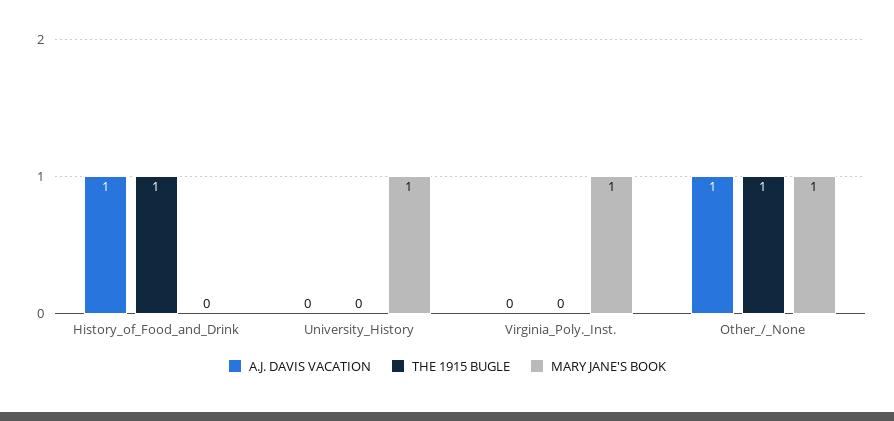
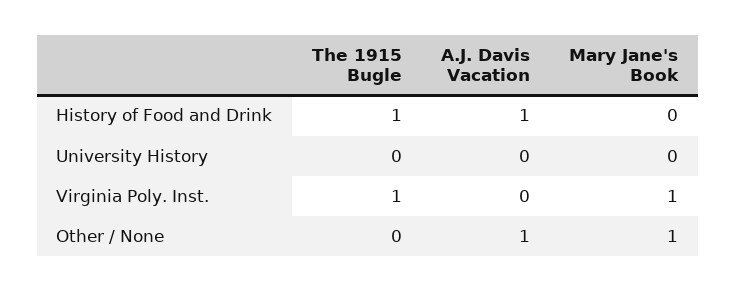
  {
    "A.J. DAVIS VACATION": {
      "History_of_Food_and_Drink": 1,
      "University_History": 0,
      "Virginia_Poly._Inst.": 0,
      "Other_/_None": 1
    },
    "THE 1915 BUGLE": {
      "History_of_Food_and_Drink": 1,
      "University_History": 0,
-     "Virginia_Poly._Inst.": 0,
+     "Virginia_Poly._Inst.": 1,
-     "Other_/_None": 1
+     "Other_/_None": 0
    },
    "MARY JANE'S BOOK": {
      "History_of_Food_and_Drink": 0,
-     "University_History": 1,
+     "University_History": 0,
      "Virginia_Poly._Inst.": 1,
      "Other_/_None": 1
    }
  }

